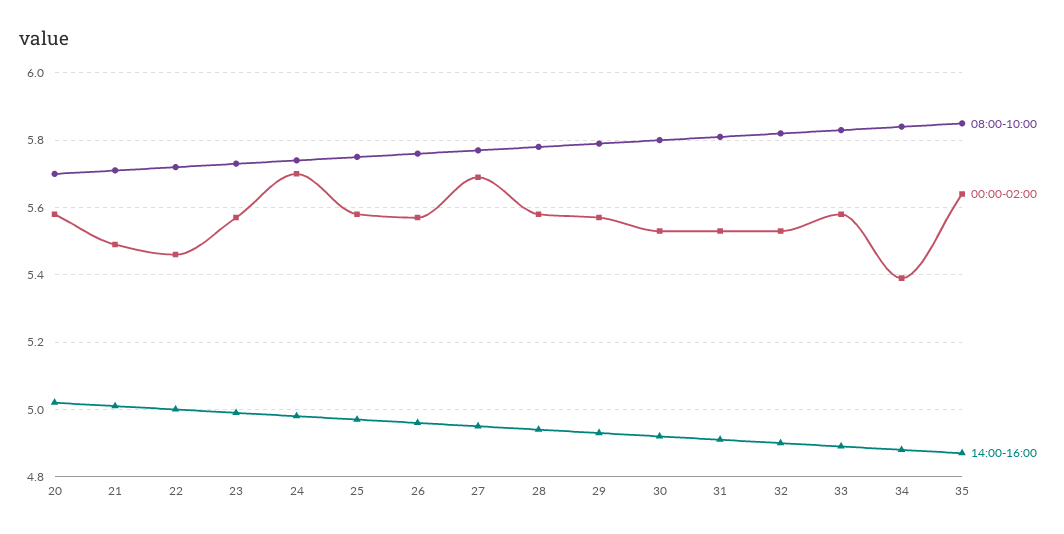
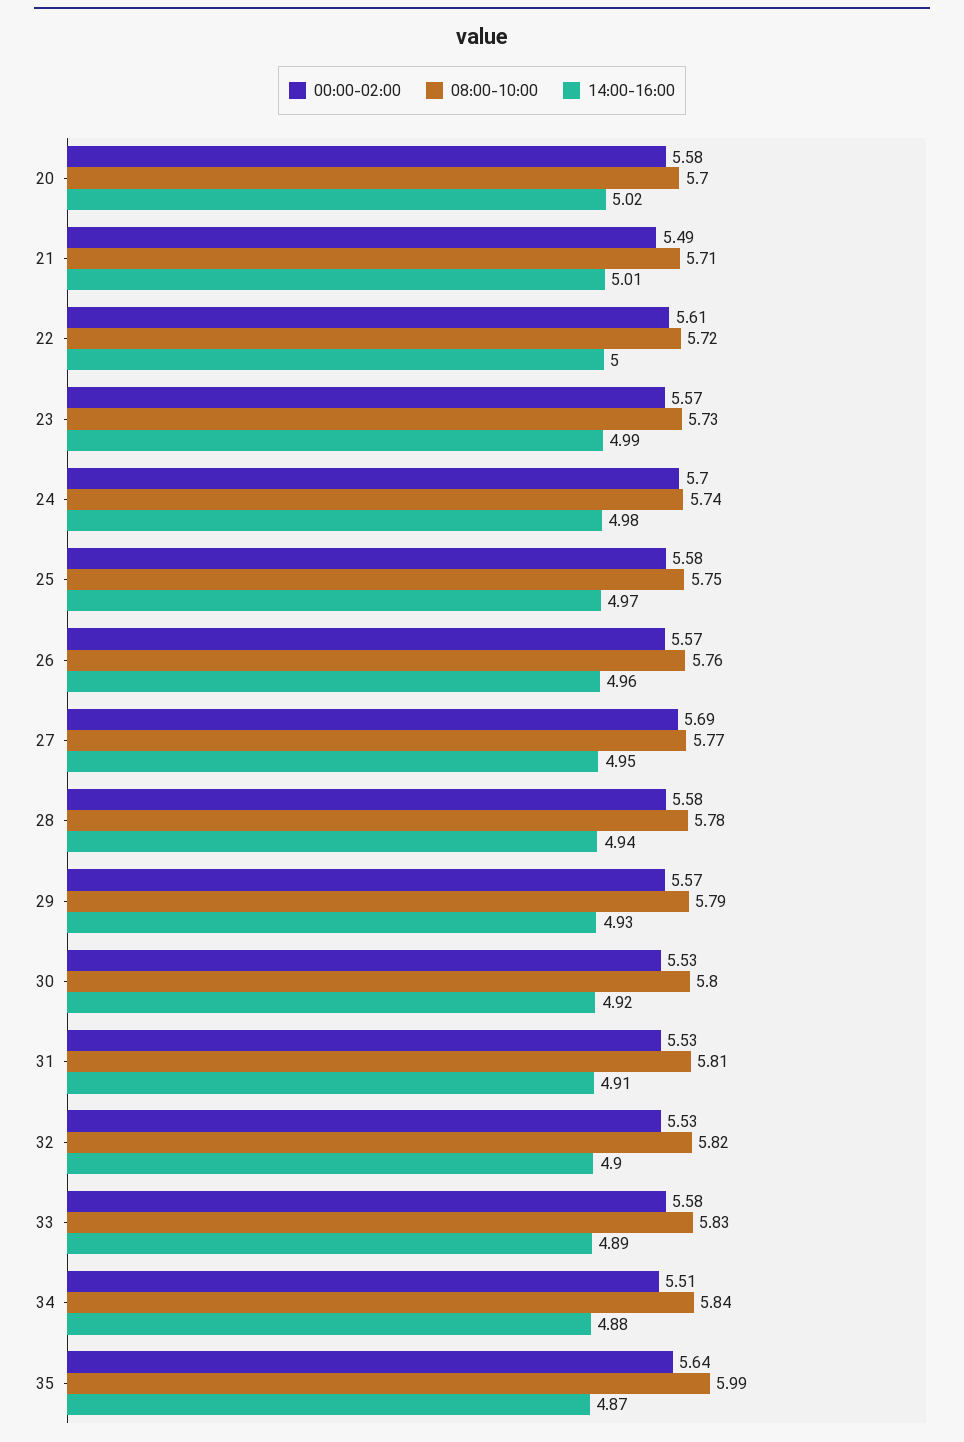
  {
    "08:00-10:00": {
      "20": 5.7,
      "21": 5.71,
      "22": 5.72,
      "23": 5.73,
      "24": 5.74,
      "25": 5.75,
      "26": 5.76,
      "27": 5.77,
      "28": 5.78,
      "29": 5.79,
      "30": 5.8,
      "31": 5.81,
      "32": 5.82,
      "33": 5.83,
      "34": 5.84,
-     "35": 5.85
+     "35": 5.99
    },
    "00:00-02:00": {
      "20": 5.58,
      "21": 5.49,
-     "22": 5.45,
+     "22": 5.61,
      "23": 5.57,
      "24": 5.7,
      "25": 5.58,
      "26": 5.57,
      "27": 5.69,
      "28": 5.58,
      "29": 5.57,
      "30": 5.53,
      "31": 5.53,
      "32": 5.53,
      "33": 5.58,
-     "34": 5.4,
+     "34": 5.51,
      "35": 5.64
    },
    "14:00-16:00": {
      "20": 5.02,
      "21": 5.01,
      "22": 5,
      "23": 4.99,
      "24": 4.98,
      "25": 4.97,
      "26": 4.96,
      "27": 4.95,
      "28": 4.94,
      "29": 4.93,
      "30": 4.92,
      "31": 4.91,
      "32": 4.9,
      "33": 4.89,
      "34": 4.88,
      "35": 4.87
    }
  }

